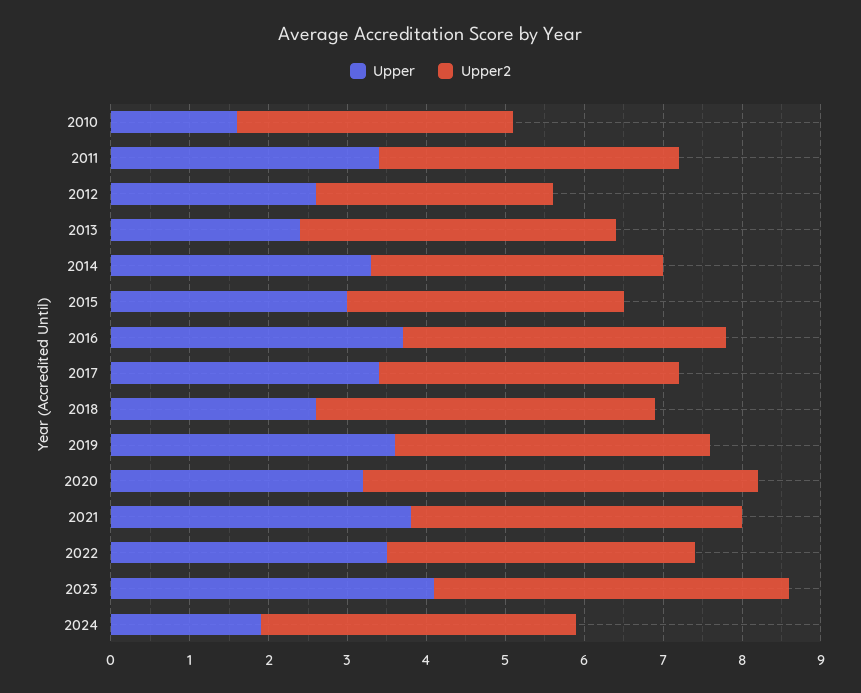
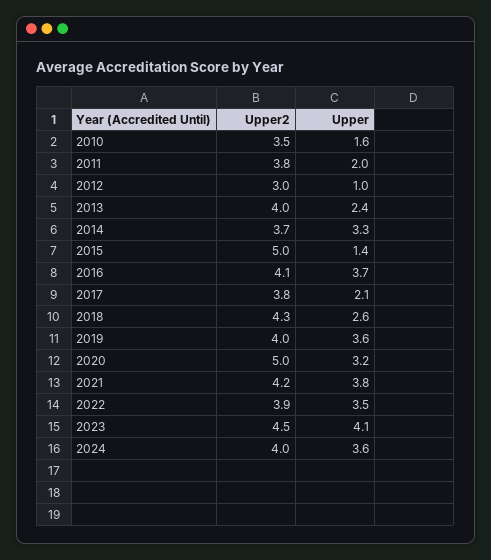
  {
    "Upper": {
      "2010": 1.6,
-     "2011": 3.5,
+     "2011": 2,
-     "2012": 2.5,
+     "2012": 1,
      "2013": 2.4,
      "2014": 3.3,
-     "2015": 3,
+     "2015": 1.4,
      "2016": 3.7,
-     "2017": 3.5,
+     "2017": 2.1,
      "2018": 2.6,
      "2019": 3.6,
      "2020": 3.2,
      "2021": 3.8,
      "2022": 3.5,
      "2023": 4.1,
-     "2024": 2
+     "2024": 3.6
    },
    "Upper2": {
      "2010": 3.5,
      "2011": 3.8,
      "2012": 3,
      "2013": 4,
      "2014": 3.7,
-     "2015": 3.5,
+     "2015": 5,
      "2016": 4.1,
      "2017": 3.8,
      "2018": 4.3,
      "2019": 4,
      "2020": 5,
      "2021": 4.2,
      "2022": 3.9,
      "2023": 4.5,
      "2024": 4
    }
  }

